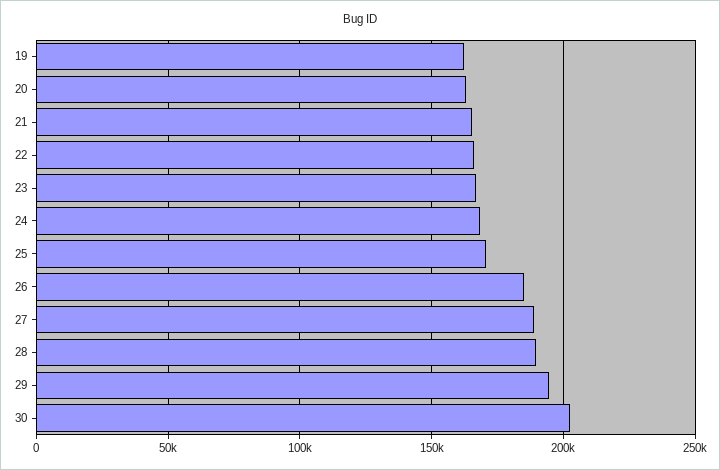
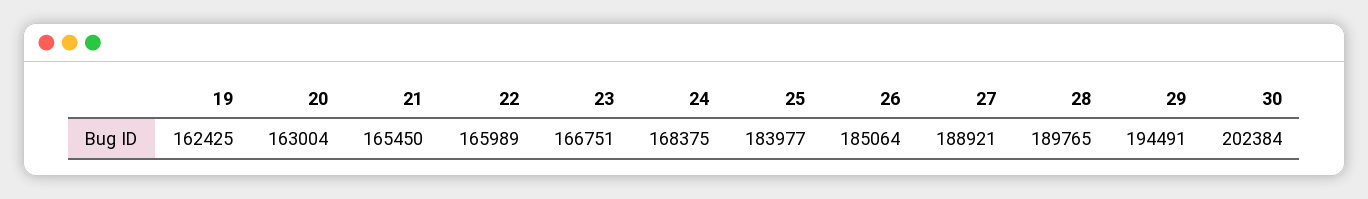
  {
    "19": 162425,
    "20": 163004,
    "21": 165450,
    "22": 165989,
    "23": 166751,
    "24": 168375,
-   "25": 170000,
+   "25": 183977,
    "26": 185064,
    "27": 188921,
    "28": 189765,
    "29": 194491,
    "30": 202384
  }

